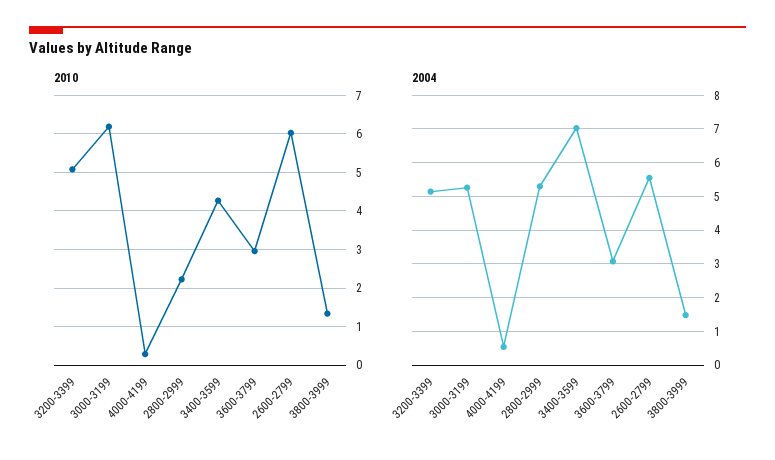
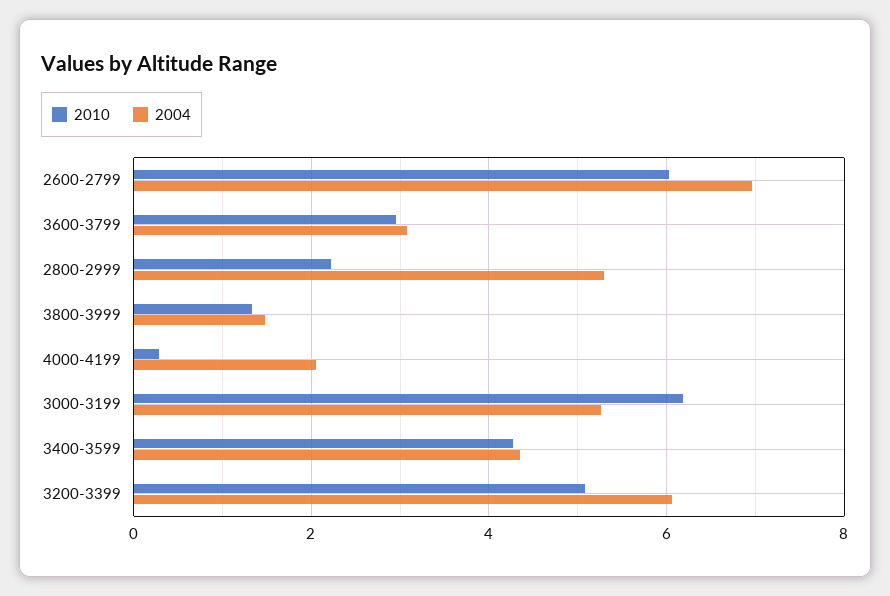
  {
    "2010": {
      "3200-3399": 5,
      "3000-3199": 6.2,
      "4000-4199": 0.2,
      "2800-2999": 2.2,
      "3400-3599": 4.2,
      "3600-3799": 3,
      "2600-2799": 6,
      "3800-3999": 1.4
    },
    "2004": {
-     "3200-3399": 5.2,
+     "3200-3399": 6,
      "3000-3199": 5.2,
-     "4000-4199": 0.6,
+     "4000-4199": 2,
      "2800-2999": 5.2,
-     "3400-3599": 7,
+     "3400-3599": 4.4,
      "3600-3799": 3,
-     "2600-2799": 5.6,
+     "2600-2799": 7,
      "3800-3999": 1.4
    }
  }

